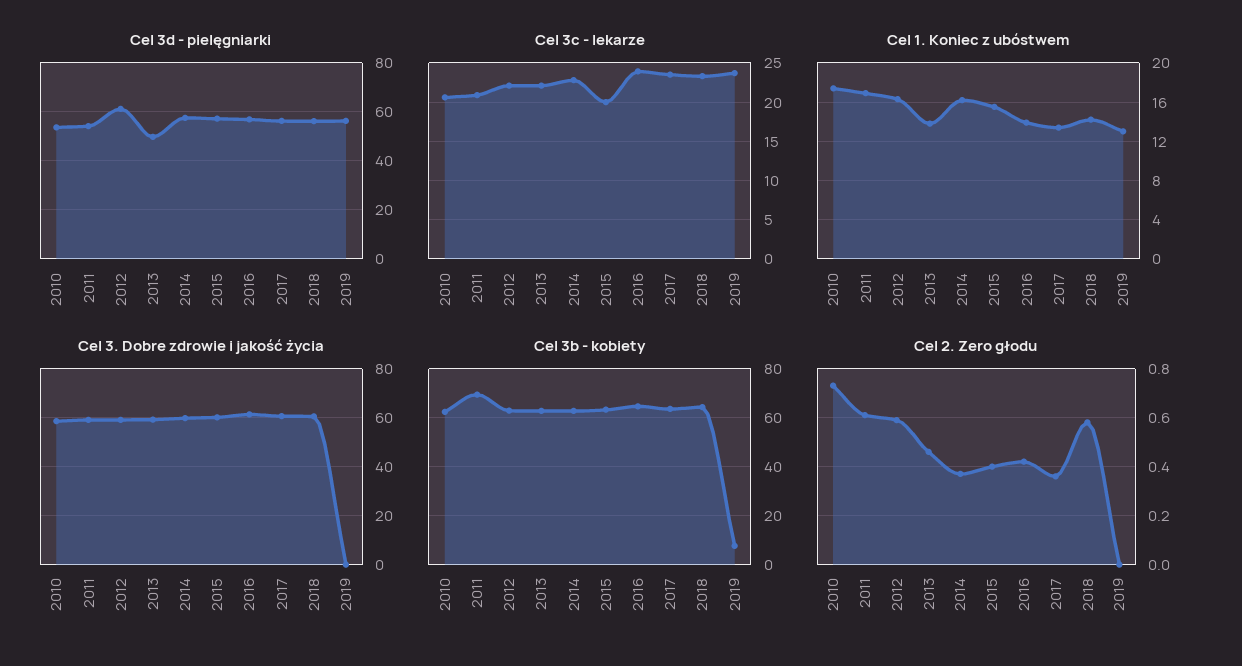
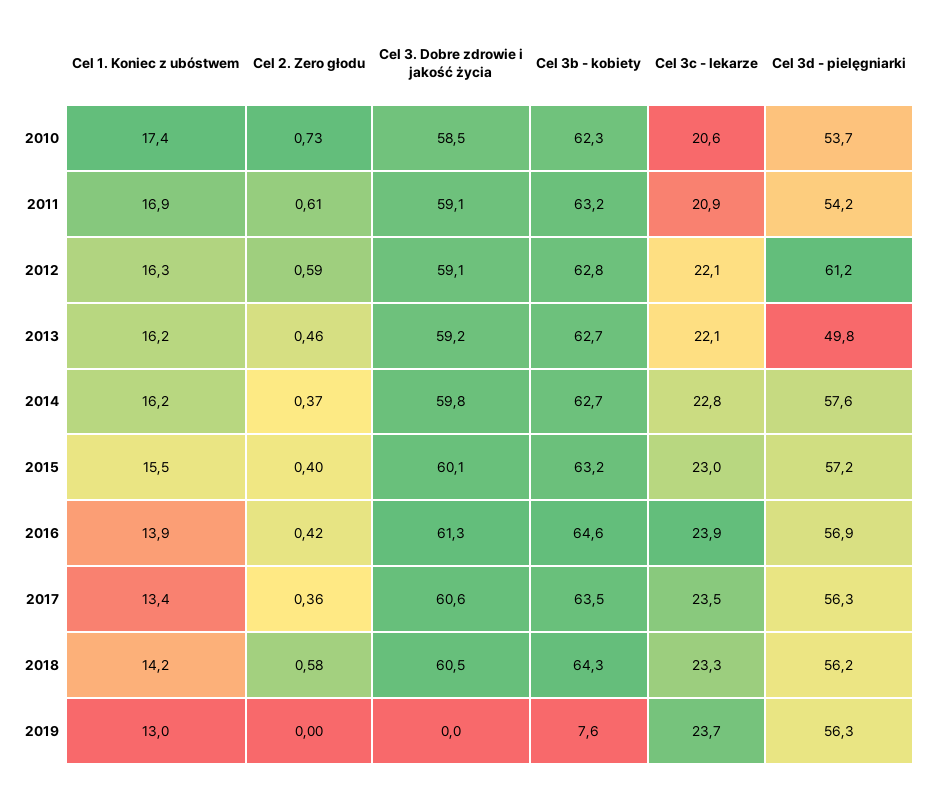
  {
    "Cel 3d - pielęgniarki": {
      "2010": 53.7,
      "2011": 54.2,
      "2012": 61.2,
      "2013": 49.8,
      "2014": 57.6,
      "2015": 57.2,
      "2016": 56.9,
      "2017": 56.3,
      "2018": 56.2,
      "2019": 56.3
    },
    "Cel 3c - lekarze": {
      "2010": 20.6,
      "2011": 20.9,
      "2012": 22.1,
      "2013": 22.1,
      "2014": 22.8,
-     "2015": 20,
+     "2015": 23,
      "2016": 23.9,
      "2017": 23.5,
      "2018": 23.3,
      "2019": 23.7
    },
    "Cel 1. Koniec z ubóstwem": {
      "2010": 17.4,
      "2011": 16.9,
      "2012": 16.3,
-     "2013": 14,
+     "2013": 16.2,
      "2014": 16.2,
      "2015": 15.5,
      "2016": 13.9,
      "2017": 13.4,
      "2018": 14.2,
      "2019": 13
    },
    "Cel 3. Dobre zdrowie i jakość życia": {
      "2010": 58.5,
      "2011": 59.1,
      "2012": 59.1,
      "2013": 59.2,
      "2014": 59.8,
      "2015": 60.1,
      "2016": 61.3,
      "2017": 60.6,
      "2018": 60.5,
      "2019": 0
    },
    "Cel 3b - kobiety": {
      "2010": 62.3,
-     "2011": 70,
+     "2011": 63.2,
      "2012": 62.8,
      "2013": 62.7,
      "2014": 62.7,
      "2015": 63.2,
      "2016": 64.6,
      "2017": 63.5,
      "2018": 64.3,
      "2019": 7.6
    },
    "Cel 2. Zero głodu": {
      "2010": 0.73,
      "2011": 0.61,
      "2012": 0.59,
      "2013": 0.46,
      "2014": 0.37,
      "2015": 0.4,
      "2016": 0.42,
      "2017": 0.36,
      "2018": 0.58,
      "2019": 0
    }
  }

